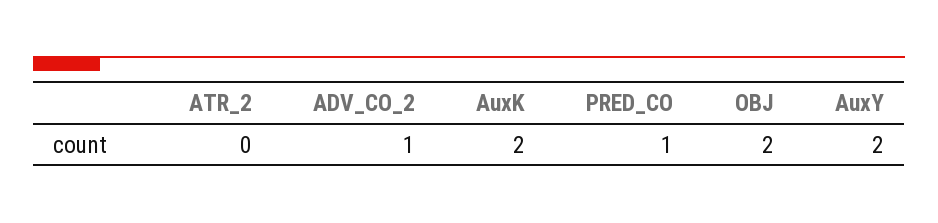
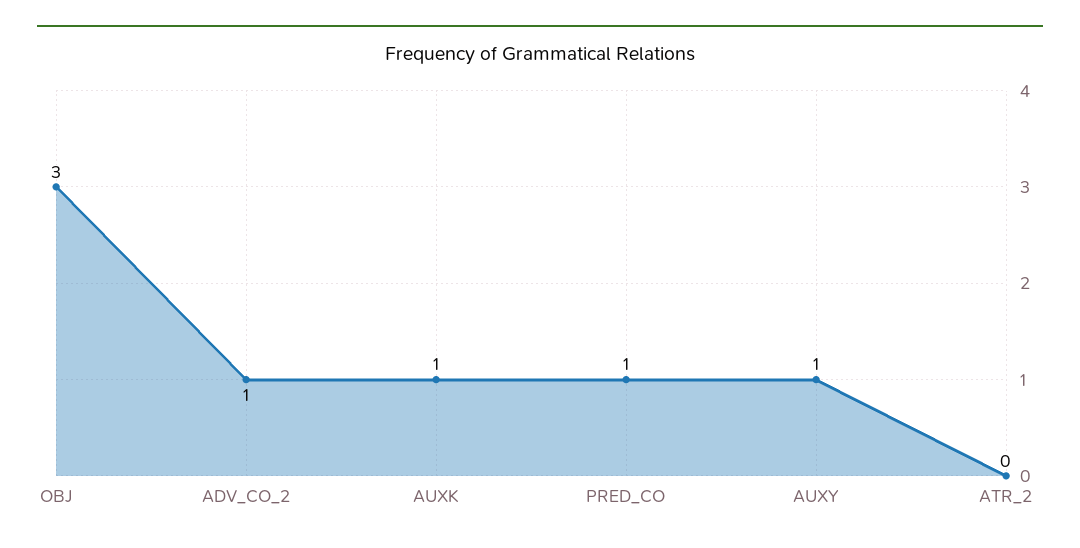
  {
    "ATR_2": 0,
    "ADV_CO_2": 1,
-   "AuxK": 2,
+   "AuxK": 1,
    "PRED_CO": 1,
-   "OBJ": 2,
+   "OBJ": 3,
-   "AuxY": 2
+   "AuxY": 1
  }

